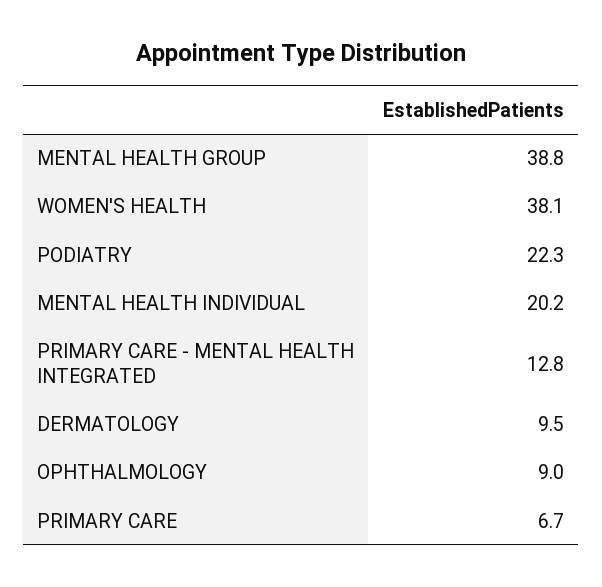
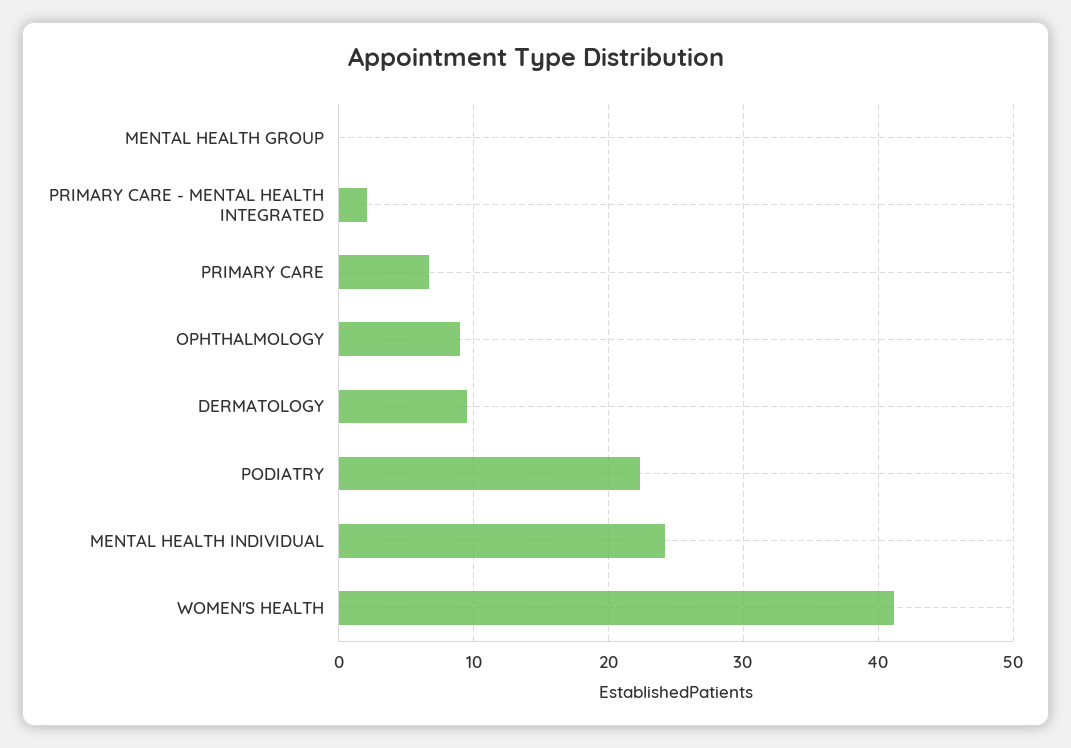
  {
-   "MENTAL HEALTH GROUP": 38.8,
+   "MENTAL HEALTH GROUP": 0,
-   "WOMEN'S HEALTH": 38.1,
+   "WOMEN'S HEALTH": 41,
    "PODIATRY": 22.3,
-   "MENTAL HEALTH INDIVIDUAL": 20.2,
+   "MENTAL HEALTH INDIVIDUAL": 24,
-   "PRIMARY CARE - MENTAL HEALTH INTEGRATED": 12.8,
+   "PRIMARY CARE - MENTAL HEALTH INTEGRATED": 2,
    "DERMATOLOGY": 9.5,
    "OPHTHALMOLOGY": 9,
    "PRIMARY CARE": 6.7
  }

